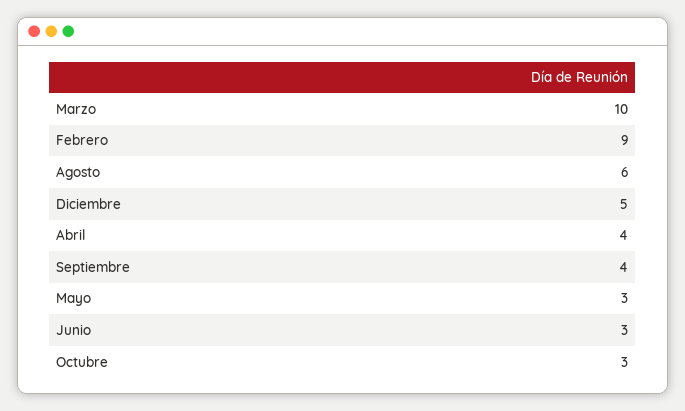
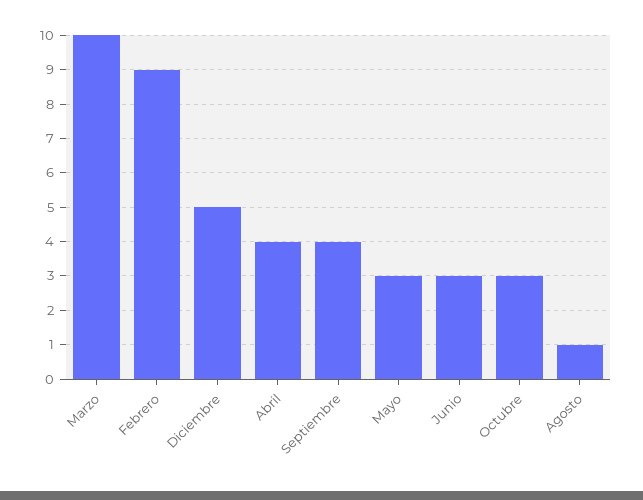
  {
    "Marzo": 10,
    "Febrero": 9,
-   "Agosto": 6,
+   "Agosto": 1,
    "Diciembre": 5,
    "Abril": 4,
    "Septiembre": 4,
    "Mayo": 3,
    "Junio": 3,
    "Octubre": 3
  }

